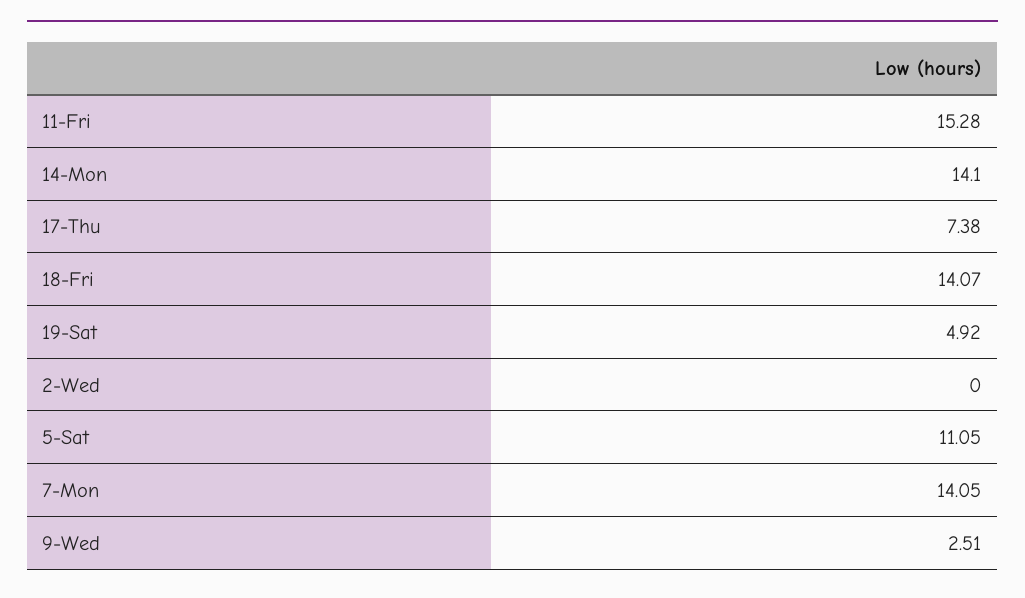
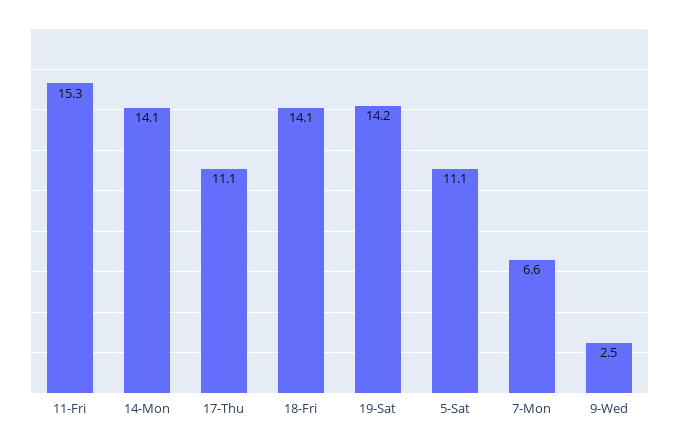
  {
    "11-Fri": 15.28,
    "14-Mon": 14.1,
-   "17-Thu": 7.38,
+   "17-Thu": 11.1,
    "18-Fri": 14.07,
-   "19-Sat": 4.92,
+   "19-Sat": 14.2,
-   "2-Wed": 0,
    "5-Sat": 11.05,
-   "7-Mon": 14.05,
+   "7-Mon": 6.6,
    "9-Wed": 2.51
  }

